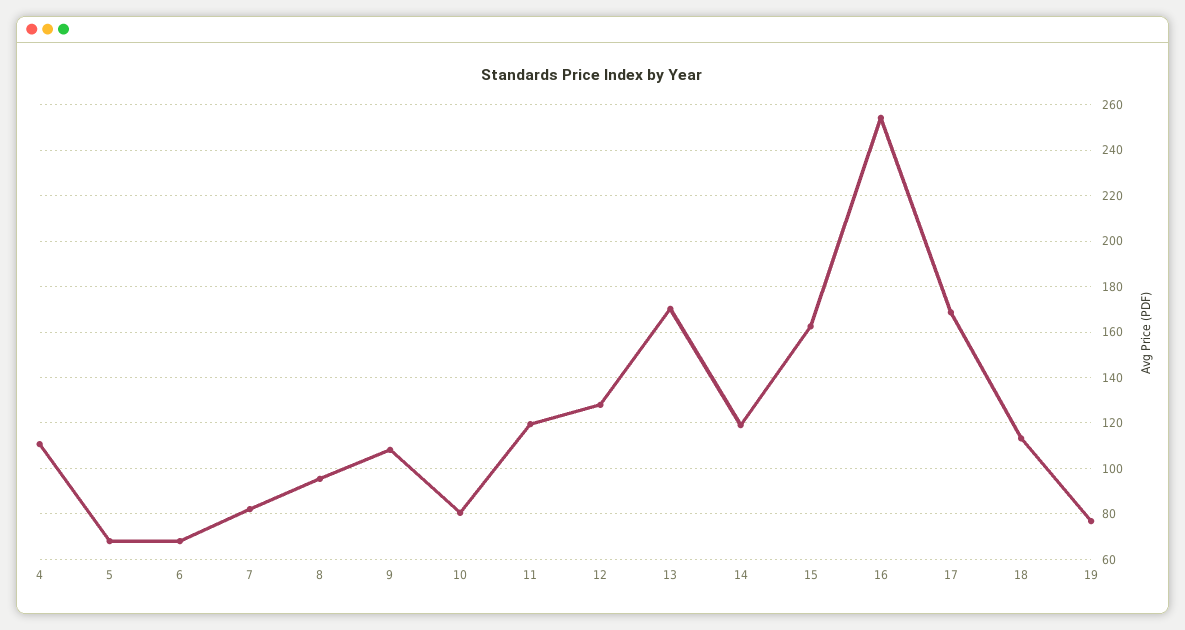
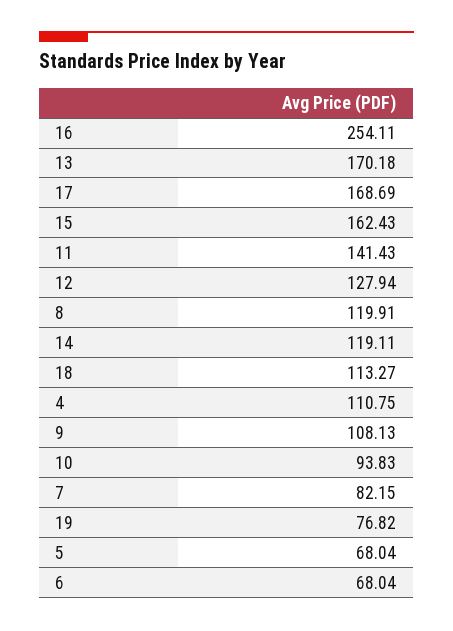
  {
    "4": 110.75,
    "5": 68.04,
    "6": 68.04,
    "7": 82.15,
-   "8": 95,
+   "8": 119.91,
    "9": 108.13,
-   "10": 80,
+   "10": 93.83,
-   "11": 120,
+   "11": 141.43,
    "12": 127.94,
    "13": 170.18,
    "14": 119.11,
    "15": 162.43,
    "16": 254.11,
    "17": 168.69,
    "18": 113.27,
    "19": 76.82
  }

